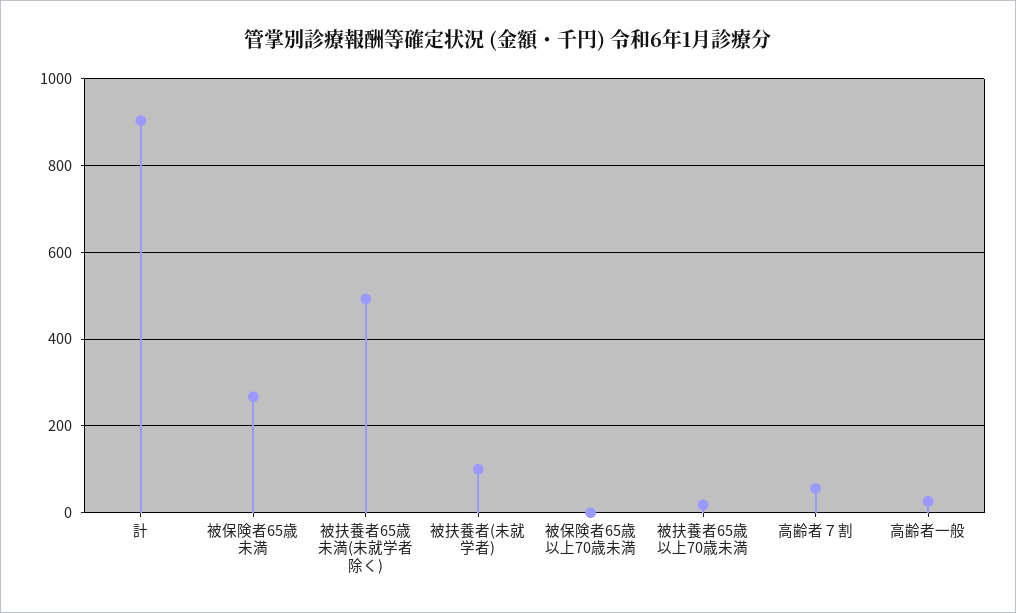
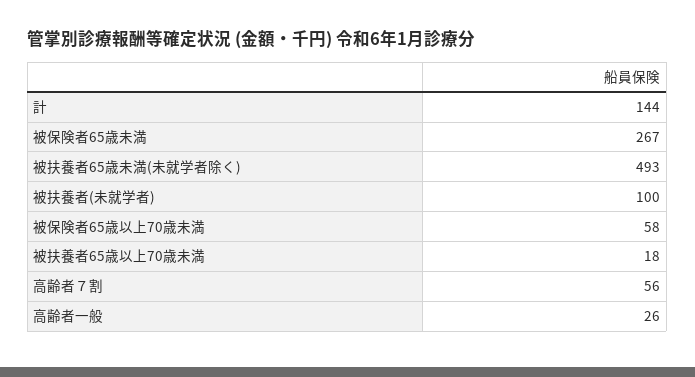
  {
-   "計": 900,
+   "計": 144,
    "被保険者65歳未満": 267,
    "被扶養者65歳未満(未就学者除く)": 493,
    "被扶養者(未就学者)": 100,
-   "被保険者65歳以上70歳未満": 0,
+   "被保険者65歳以上70歳未満": 58,
    "被扶養者65歳以上70歳未満": 18,
    "高齢者７割": 56,
    "高齢者一般": 26
  }

